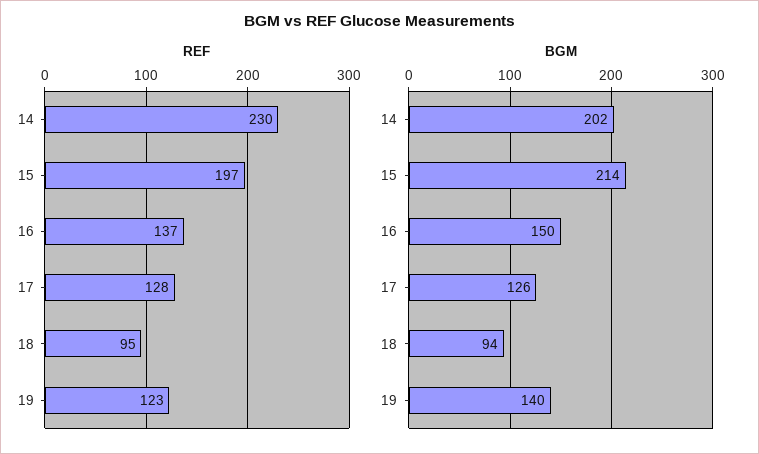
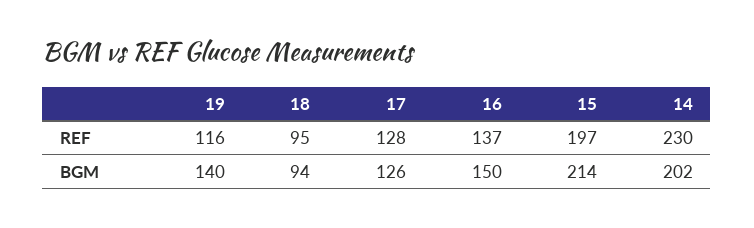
  {
    "REF": {
      "14": 230,
      "15": 197,
      "16": 137,
      "17": 128,
      "18": 95,
-     "19": 123
+     "19": 116
    },
    "BGM": {
      "14": 202,
      "15": 214,
      "16": 150,
      "17": 126,
      "18": 94,
      "19": 140
    }
  }

